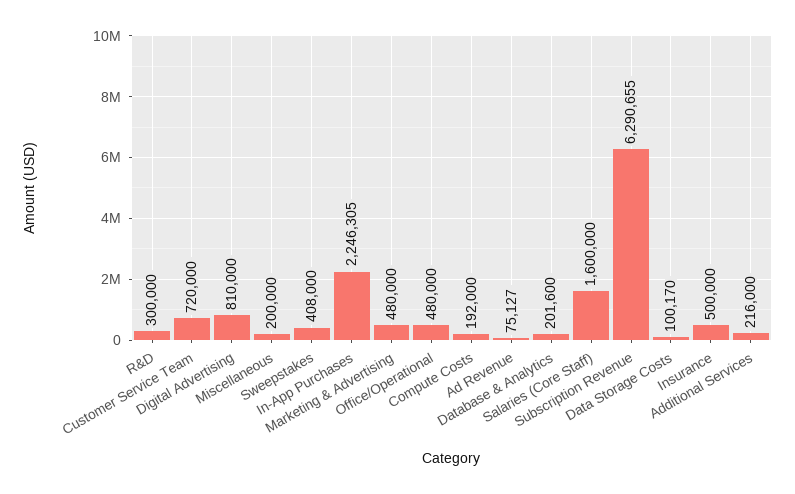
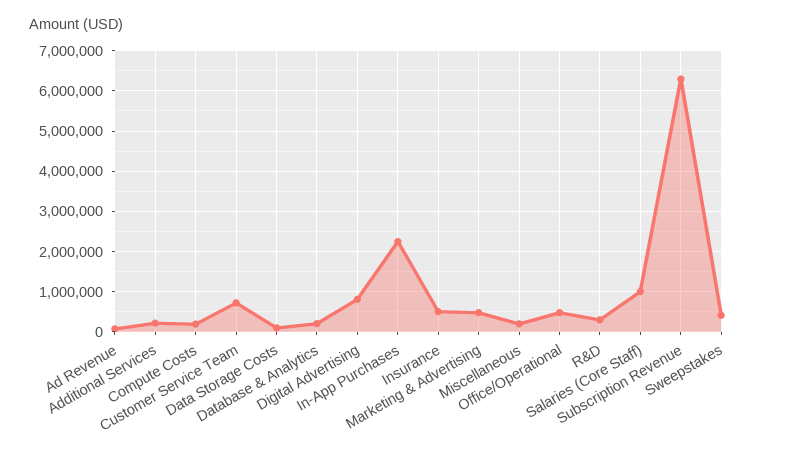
  {
    "R&D": 300000,
    "Customer Service Team": 720000,
    "Digital Advertising": 810000,
    "Miscellaneous": 200000,
    "Sweepstakes": 408000,
    "In-App Purchases": 2246305,
    "Marketing & Advertising": 480000,
    "Office/Operational": 480000,
    "Compute Costs": 192000,
    "Ad Revenue": 75127,
    "Database & Analytics": 201600,
-   "Salaries (Core Staff)": 1600000,
+   "Salaries (Core Staff)": 1000000,
    "Subscription Revenue": 6290655,
    "Data Storage Costs": 100170,
    "Insurance": 500000,
    "Additional Services": 216000
  }

